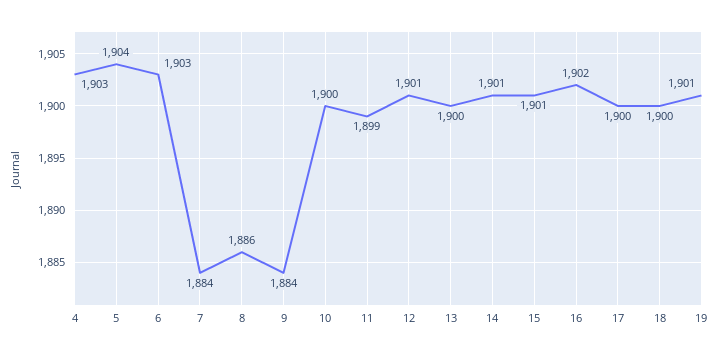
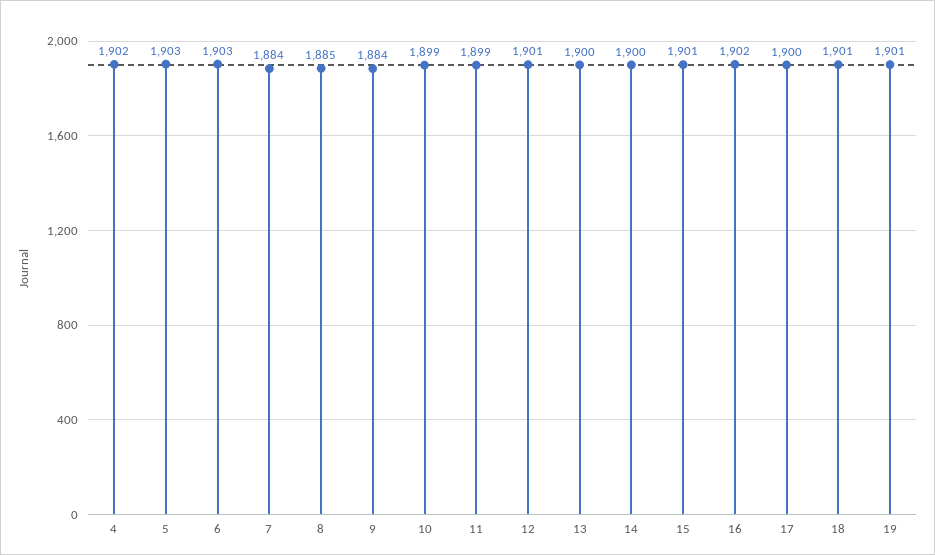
  {
-   "4": 1903,
+   "4": 1902,
-   "5": 1904,
+   "5": 1903,
    "6": 1903,
    "7": 1884,
-   "8": 1886,
+   "8": 1885,
    "9": 1884,
-   "10": 1900,
+   "10": 1899,
    "11": 1899,
    "12": 1901,
    "13": 1900,
-   "14": 1901,
+   "14": 1900,
    "15": 1901,
    "16": 1902,
    "17": 1900,
-   "18": 1900,
+   "18": 1901,
    "19": 1901
  }

